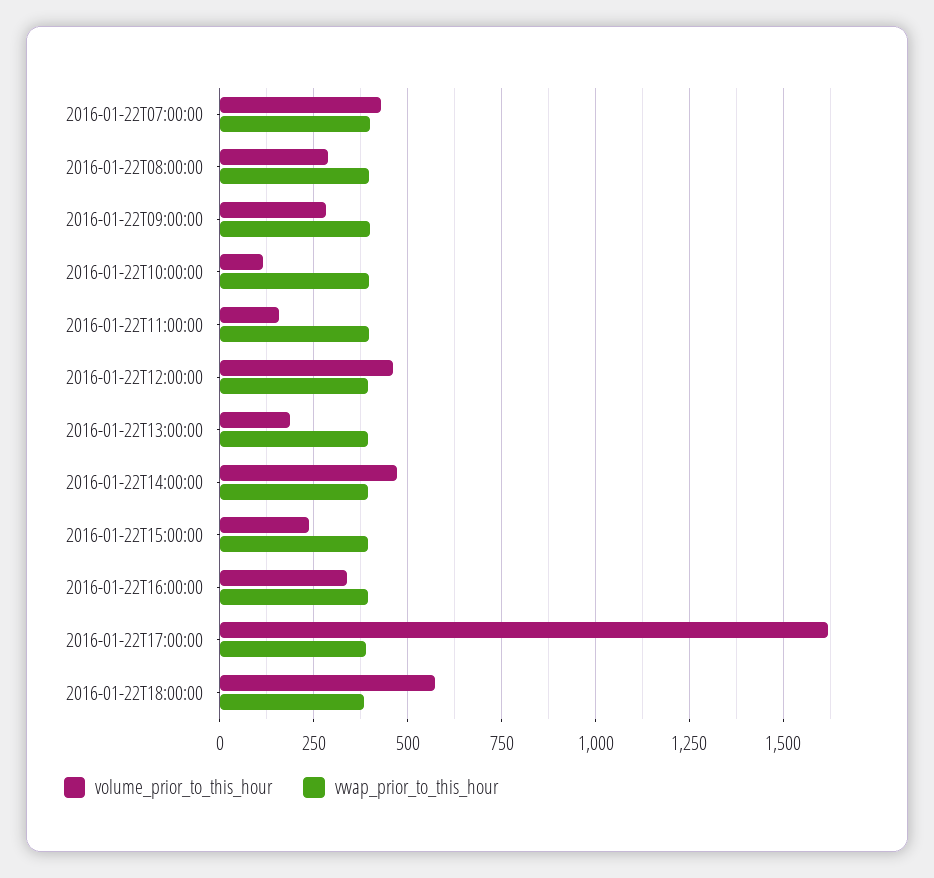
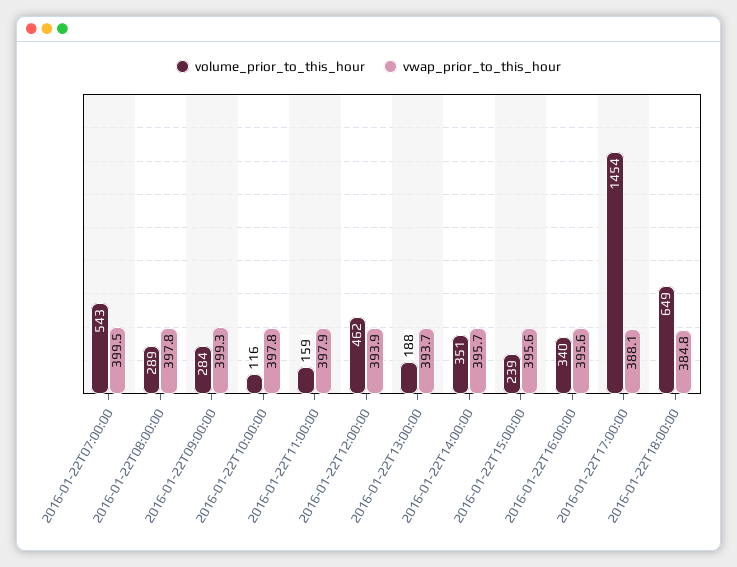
  {
    "volume_prior_to_this_hour": {
-     "2016-01-22T07:00:00": 425,
+     "2016-01-22T07:00:00": 543,
      "2016-01-22T08:00:00": 289,
      "2016-01-22T09:00:00": 284,
      "2016-01-22T10:00:00": 116,
      "2016-01-22T11:00:00": 159,
      "2016-01-22T12:00:00": 462,
      "2016-01-22T13:00:00": 188,
-     "2016-01-22T14:00:00": 475,
+     "2016-01-22T14:00:00": 351,
      "2016-01-22T15:00:00": 239,
      "2016-01-22T16:00:00": 340,
-     "2016-01-22T17:00:00": 1625,
+     "2016-01-22T17:00:00": 1454,
-     "2016-01-22T18:00:00": 575
+     "2016-01-22T18:00:00": 649
    },
    "vwap_prior_to_this_hour": {
      "2016-01-22T07:00:00": 399.5,
      "2016-01-22T08:00:00": 397.8,
      "2016-01-22T09:00:00": 399.3,
      "2016-01-22T10:00:00": 397.8,
      "2016-01-22T11:00:00": 397.9,
      "2016-01-22T12:00:00": 393.9,
      "2016-01-22T13:00:00": 393.7,
      "2016-01-22T14:00:00": 395.7,
      "2016-01-22T15:00:00": 395.6,
      "2016-01-22T16:00:00": 395.6,
      "2016-01-22T17:00:00": 388.1,
      "2016-01-22T18:00:00": 384.8
    }
  }

